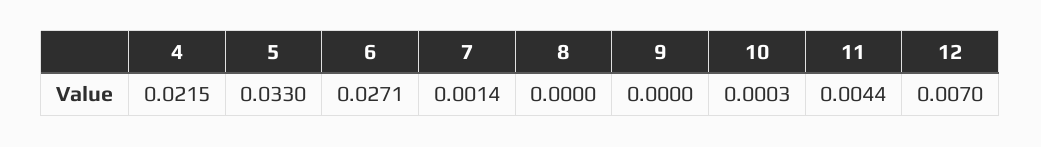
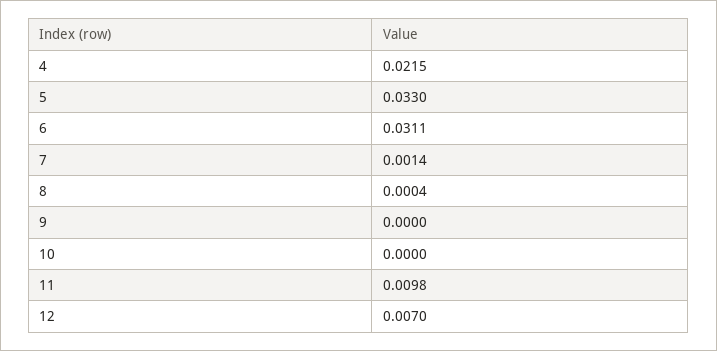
  {
    "4": 0.0215,
    "5": 0.033,
-   "6": 0.0271,
+   "6": 0.0311,
    "7": 0.0014,
-   "8": 0,
+   "8": 0.0004,
    "9": 0,
-   "10": 0.0003,
+   "10": 0,
-   "11": 0.0044,
+   "11": 0.0098,
    "12": 0.007
  }

